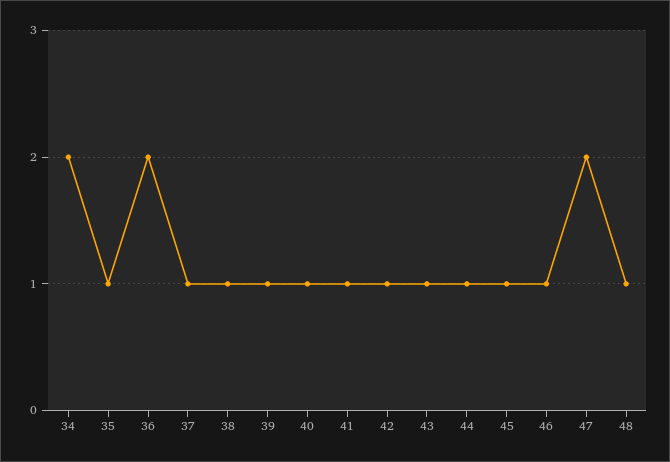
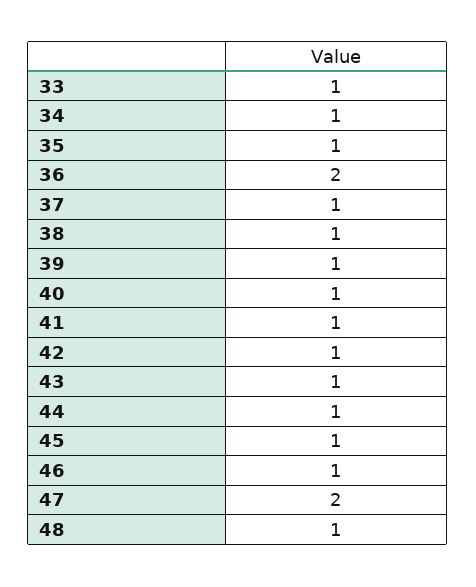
  {
-   "34": 2,
+   "34": 1,
    "35": 1,
    "36": 2,
    "37": 1,
    "38": 1,
    "39": 1,
    "40": 1,
    "41": 1,
    "42": 1,
    "43": 1,
    "44": 1,
    "45": 1,
    "46": 1,
    "47": 2,
-   "48": 1
+   "48": 1,
+   "33": 1
  }

